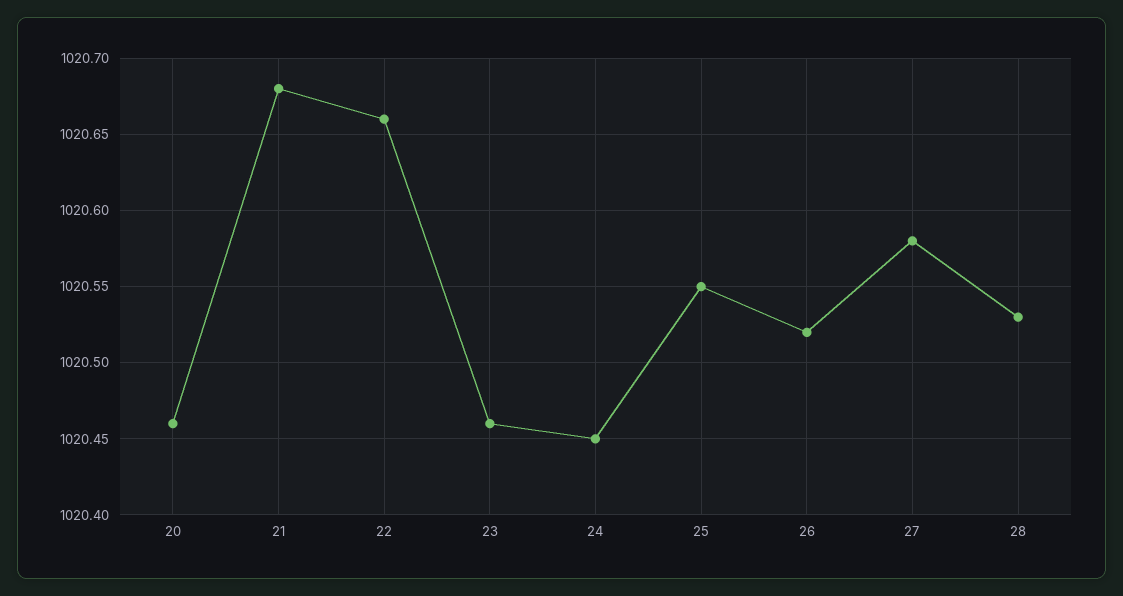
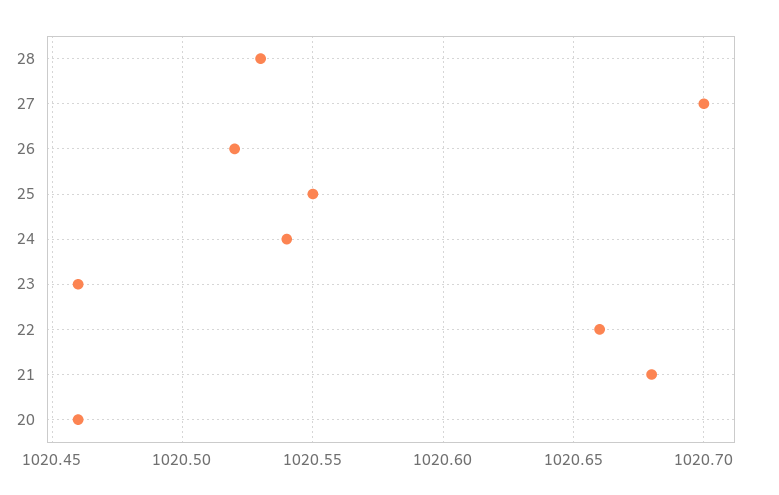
  {
    "20": 1020.46,
    "21": 1020.68,
    "22": 1020.66,
    "23": 1020.46,
-   "24": 1020.45,
+   "24": 1020.54,
    "25": 1020.55,
    "26": 1020.52,
-   "27": 1020.58,
+   "27": 1020.7,
    "28": 1020.53
  }

